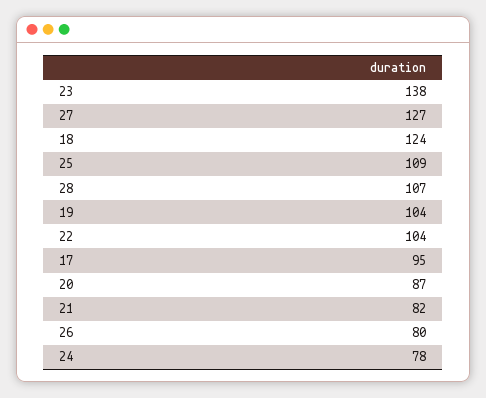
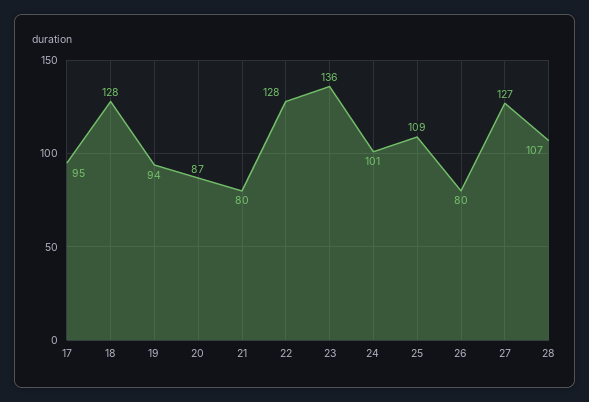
  {
-   "23": 138,
+   "23": 136,
    "27": 127,
-   "18": 124,
+   "18": 128,
    "25": 109,
    "28": 107,
-   "19": 104,
+   "19": 94,
-   "22": 104,
+   "22": 128,
    "17": 95,
    "20": 87,
-   "21": 82,
+   "21": 80,
    "26": 80,
-   "24": 78
+   "24": 101
  }

